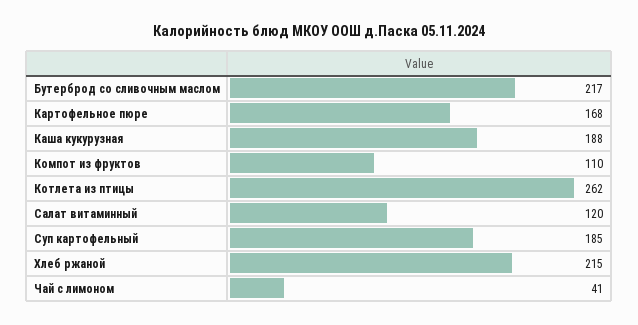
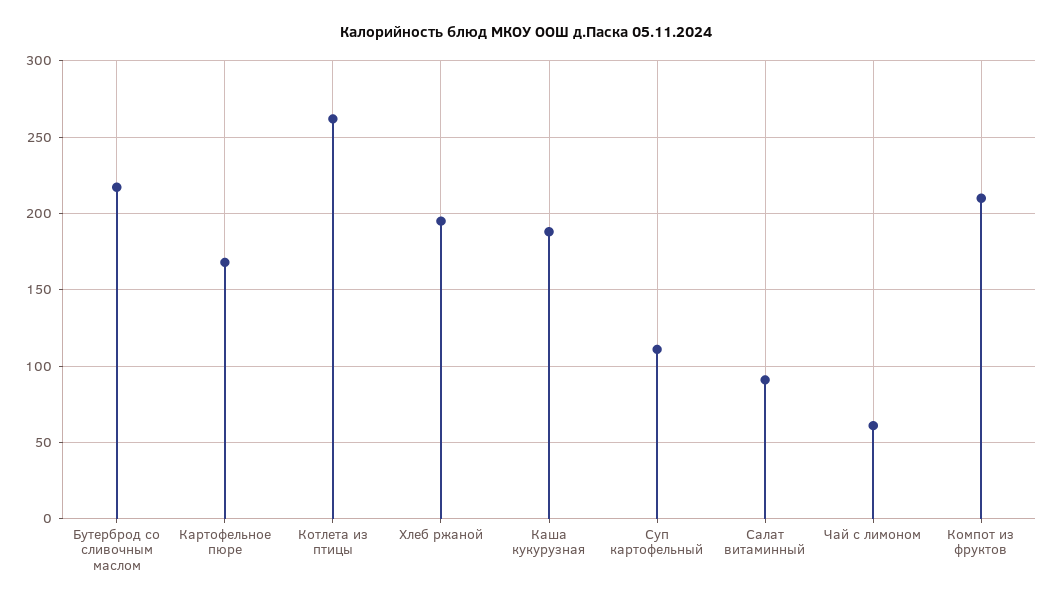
  {
    "Бутерброд со сливочным маслом": 217,
    "Картофельное пюре": 168,
    "Каша кукурузная": 188,
-   "Компот из фруктов": 110,
+   "Компот из фруктов": 210,
    "Котлета из птицы": 262,
-   "Салат витаминный": 120,
+   "Салат витаминный": 90,
-   "Суп картофельный": 185,
+   "Суп картофельный": 110,
-   "Хлеб ржаной": 215,
+   "Хлеб ржаной": 195,
-   "Чай с лимоном": 41
+   "Чай с лимоном": 60
  }

